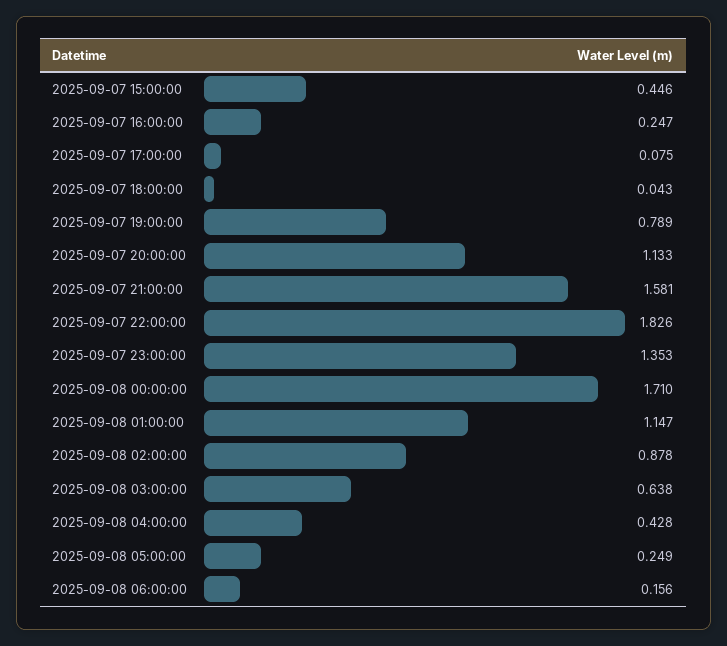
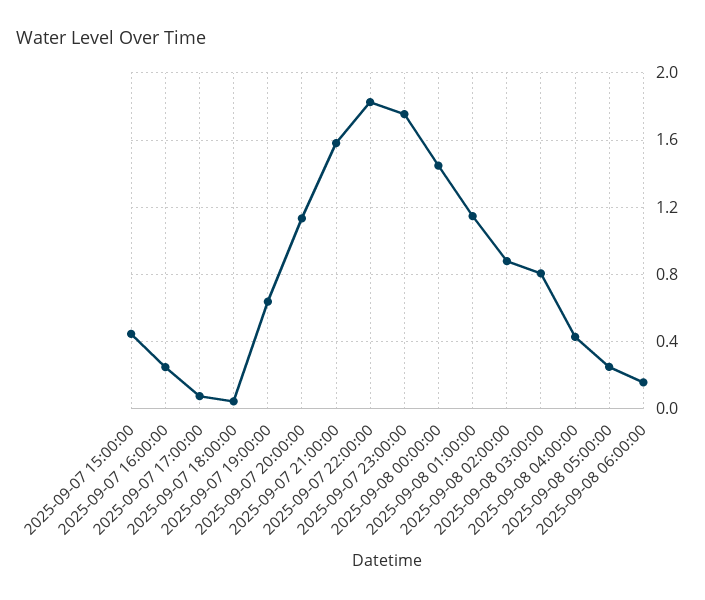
  {
    "2025-09-07 15:00:00": 0.446,
    "2025-09-07 16:00:00": 0.247,
    "2025-09-07 17:00:00": 0.075,
    "2025-09-07 18:00:00": 0.043,
-   "2025-09-07 19:00:00": 0.789,
+   "2025-09-07 19:00:00": 0.65,
    "2025-09-07 20:00:00": 1.133,
    "2025-09-07 21:00:00": 1.581,
    "2025-09-07 22:00:00": 1.826,
-   "2025-09-07 23:00:00": 1.353,
+   "2025-09-07 23:00:00": 1.75,
-   "2025-09-08 00:00:00": 1.71,
+   "2025-09-08 00:00:00": 1.45,
    "2025-09-08 01:00:00": 1.147,
    "2025-09-08 02:00:00": 0.878,
-   "2025-09-08 03:00:00": 0.638,
+   "2025-09-08 03:00:00": 0.8,
    "2025-09-08 04:00:00": 0.428,
    "2025-09-08 05:00:00": 0.249,
    "2025-09-08 06:00:00": 0.156
  }

